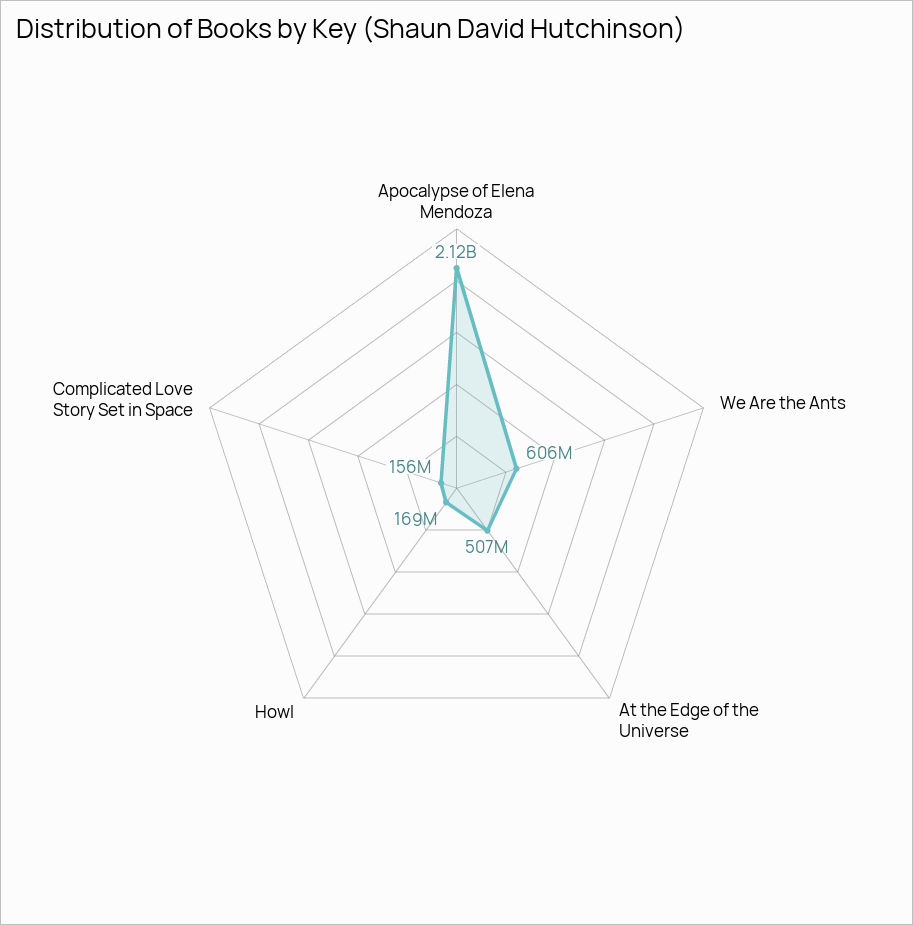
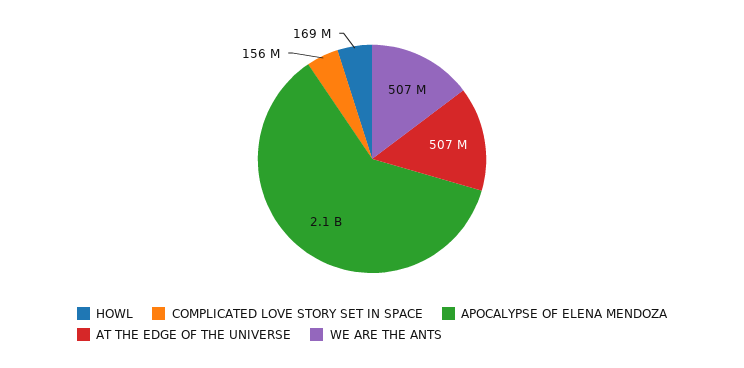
  {
    "Apocalypse of Elena Mendoza": 2120000000,
-   "We Are the Ants": 606000000,
+   "We Are the Ants": 507000000,
    "At the Edge of the Universe": 507000000,
    "Howl": 169000000,
    "Complicated Love Story Set in Space": 156000000
  }

